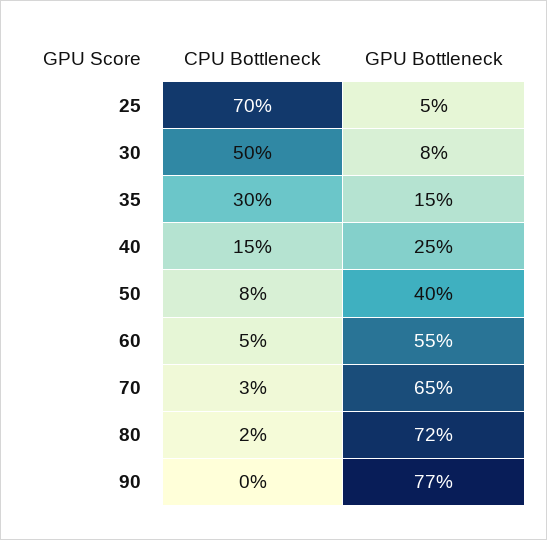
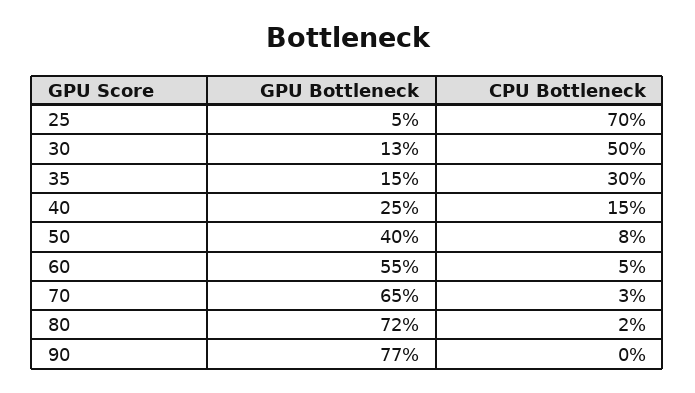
  {
    "CPU Bottleneck": {
      "25": 70,
      "30": 50,
      "35": 30,
      "40": 15,
      "50": 8,
      "60": 5,
      "70": 3,
      "80": 2,
      "90": 0
    },
    "GPU Bottleneck": {
      "25": 5,
-     "30": 8,
+     "30": 13,
      "35": 15,
      "40": 25,
      "50": 40,
      "60": 55,
      "70": 65,
      "80": 72,
      "90": 77
    }
  }

